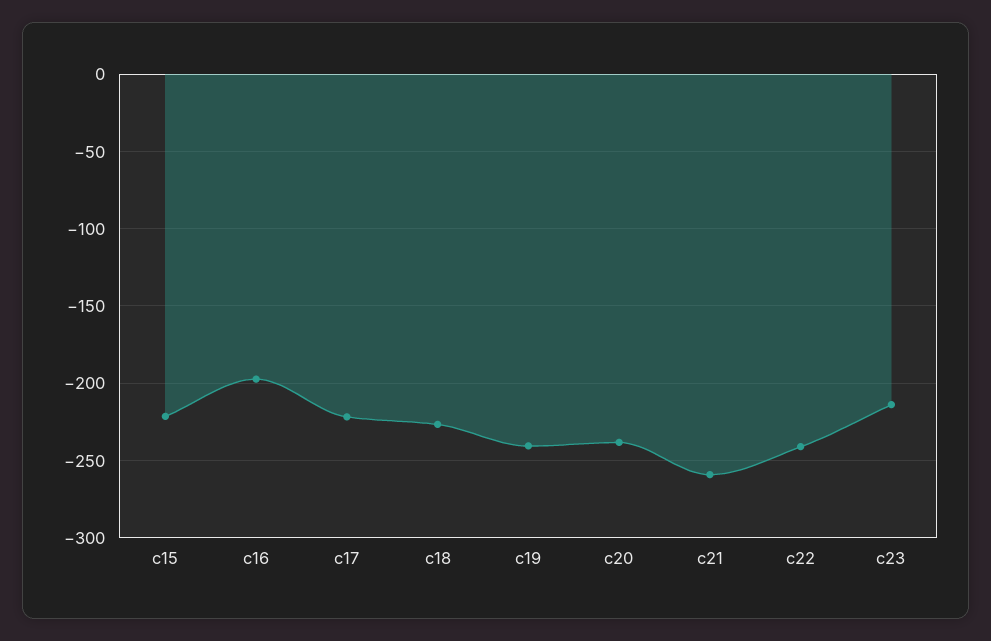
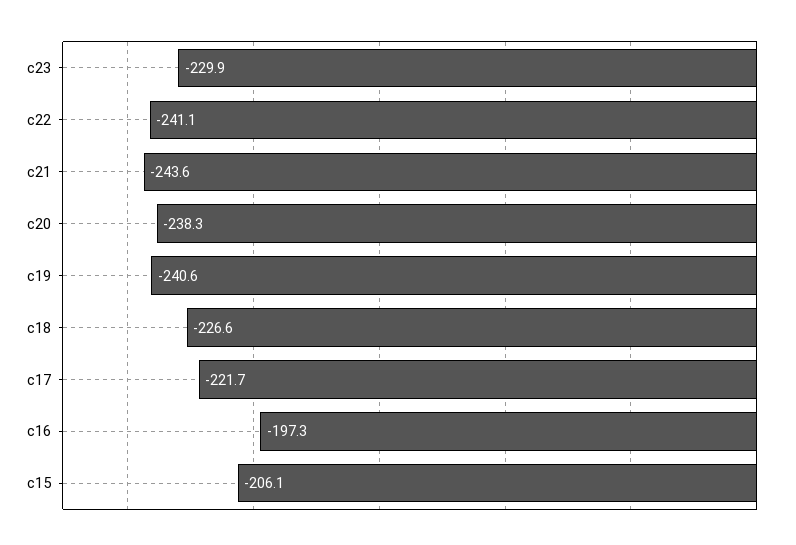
  {
-   "c15": -220,
+   "c15": -206.1,
    "c16": -197.3,
    "c17": -221.7,
    "c18": -226.6,
    "c19": -240.6,
    "c20": -238.3,
-   "c21": -260,
+   "c21": -243.6,
    "c22": -241.1,
-   "c23": -215
+   "c23": -229.9
  }

